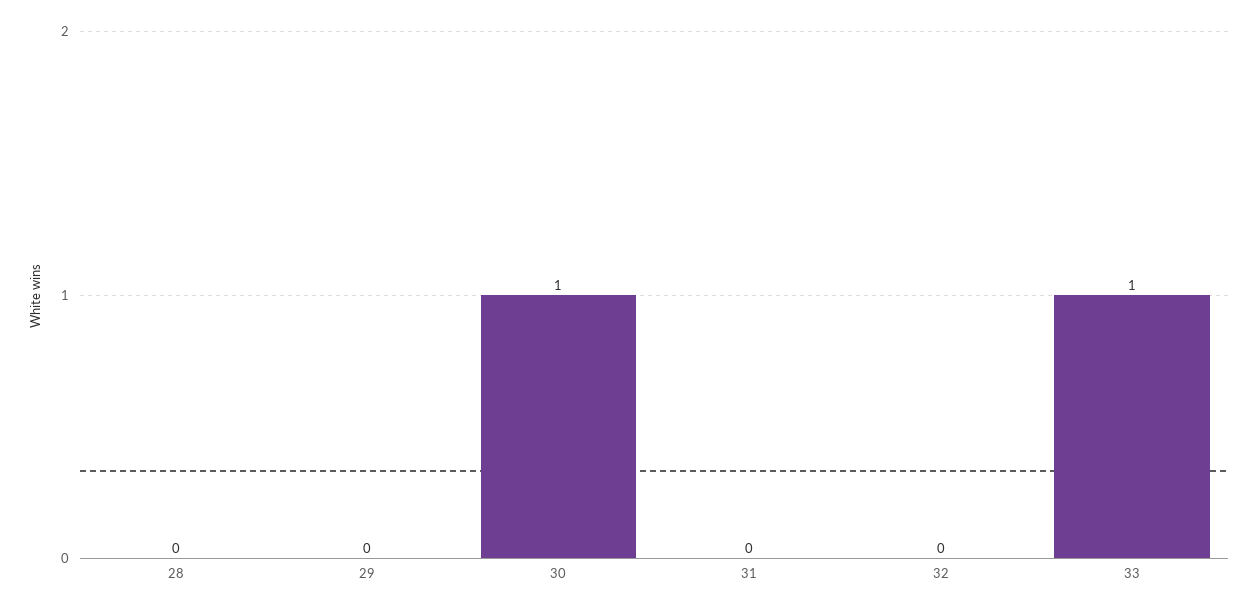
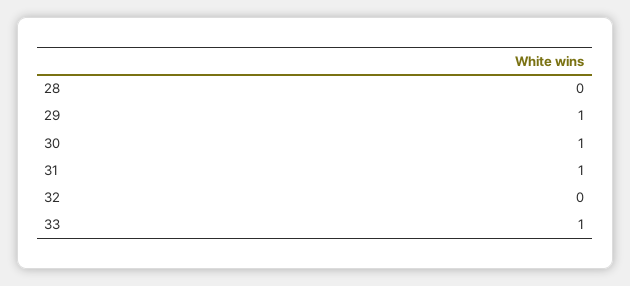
  {
    "28": 0,
-   "29": 0,
+   "29": 1,
    "30": 1,
-   "31": 0,
+   "31": 1,
    "32": 0,
    "33": 1
  }

